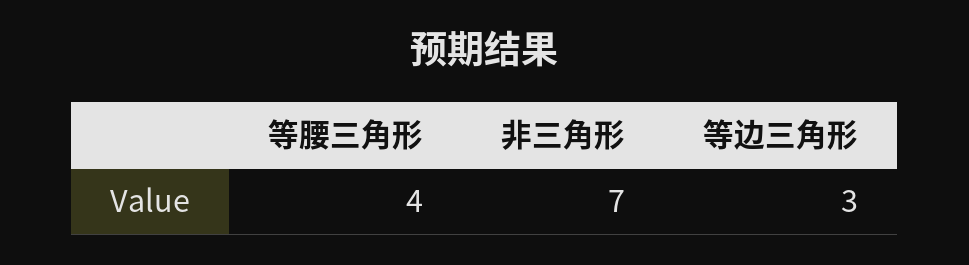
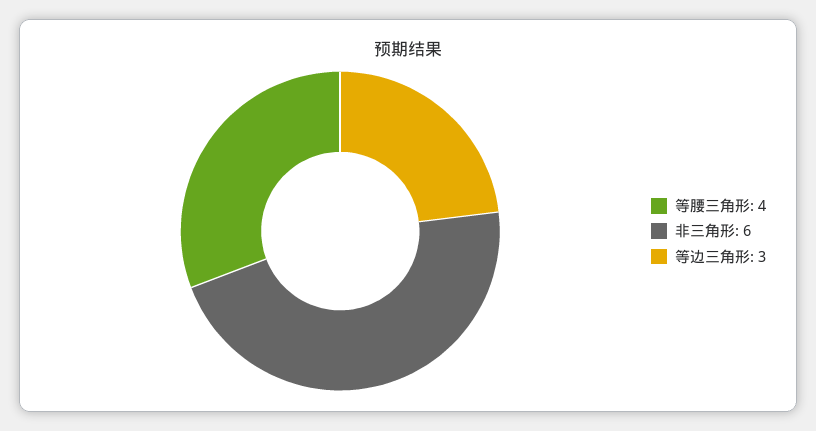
  {
    "等腰三角形": 4,
-   "非三角形": 7,
+   "非三角形": 6,
    "等边三角形": 3
  }

